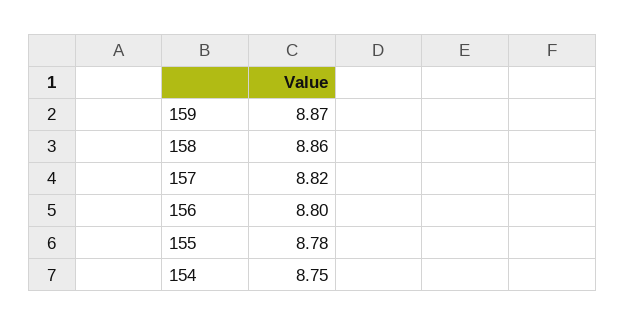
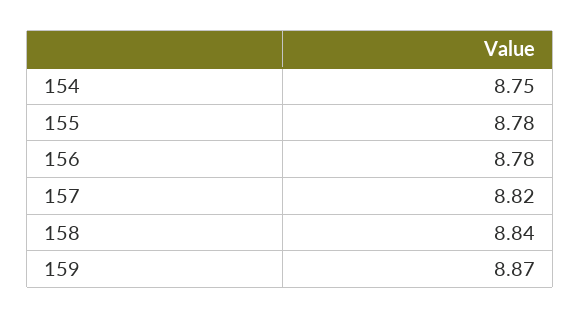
  {
    "159": 8.87,
-   "158": 8.86,
+   "158": 8.84,
    "157": 8.82,
-   "156": 8.8,
+   "156": 8.78,
    "155": 8.78,
    "154": 8.75
  }

